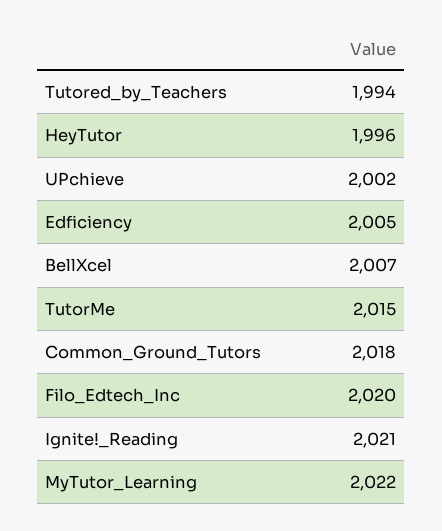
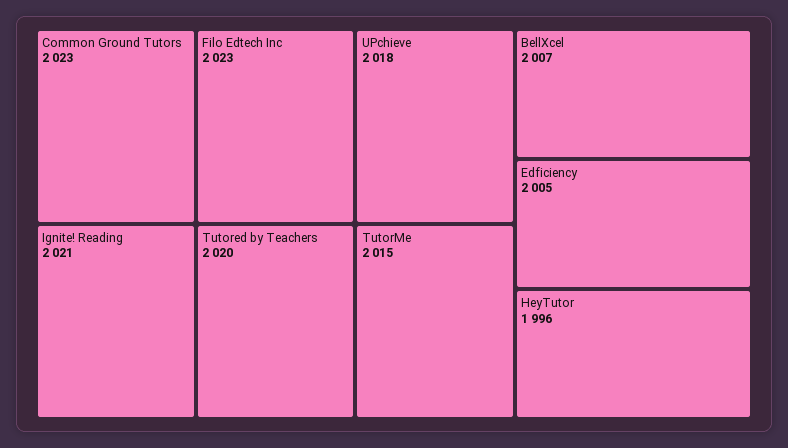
  {
-   "Tutored_by_Teachers": 1994,
+   "Tutored_by_Teachers": 2020,
    "HeyTutor": 1996,
-   "UPchieve": 2002,
+   "UPchieve": 2018,
    "Edficiency": 2005,
    "BellXcel": 2007,
    "TutorMe": 2015,
-   "Common_Ground_Tutors": 2018,
+   "Common_Ground_Tutors": 2023,
-   "Filo_Edtech_Inc": 2020,
+   "Filo_Edtech_Inc": 2023,
-   "Ignite!_Reading": 2021,
+   "Ignite!_Reading": 2021
-   "MyTutor_Learning": 2022
  }

